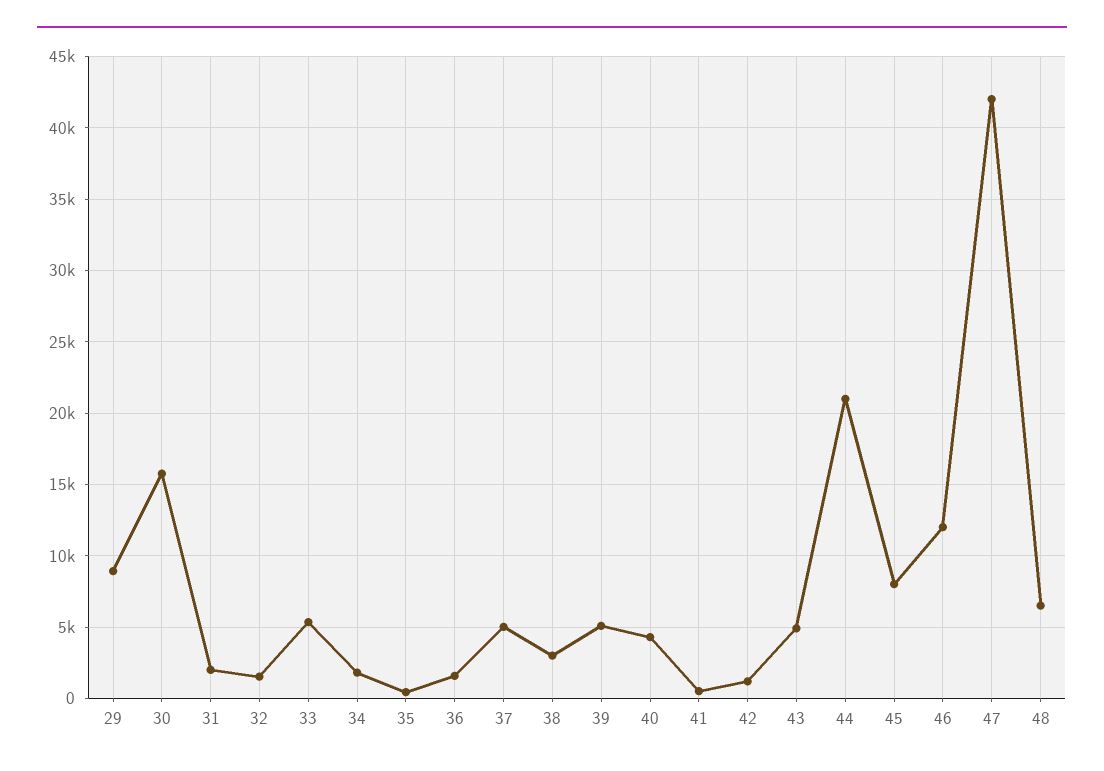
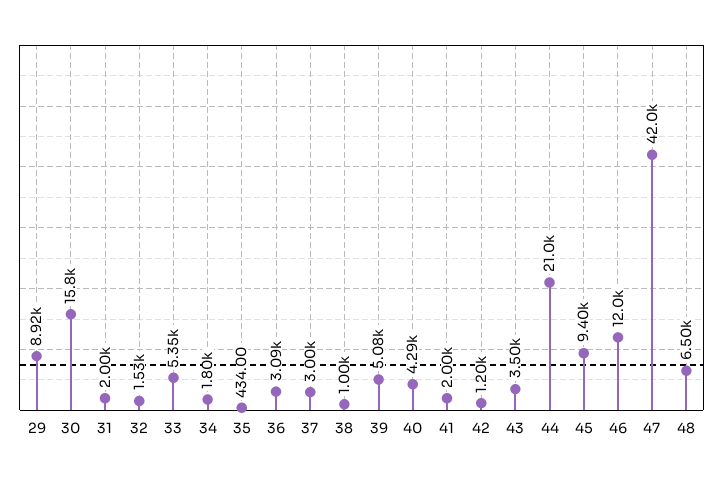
  {
    "29": 8920,
    "30": 15800,
    "31": 2000,
    "32": 1530,
    "33": 5350,
    "34": 1800,
    "35": 434,
-   "36": 1500,
+   "36": 3090,
-   "37": 5000,
+   "37": 3000,
-   "38": 3000,
+   "38": 1000,
    "39": 5080,
    "40": 4290,
-   "41": 500,
+   "41": 2000,
    "42": 1200,
-   "43": 5000,
+   "43": 3500,
    "44": 21000,
-   "45": 8000,
+   "45": 9400,
    "46": 12000,
    "47": 42000,
    "48": 6500
  }

